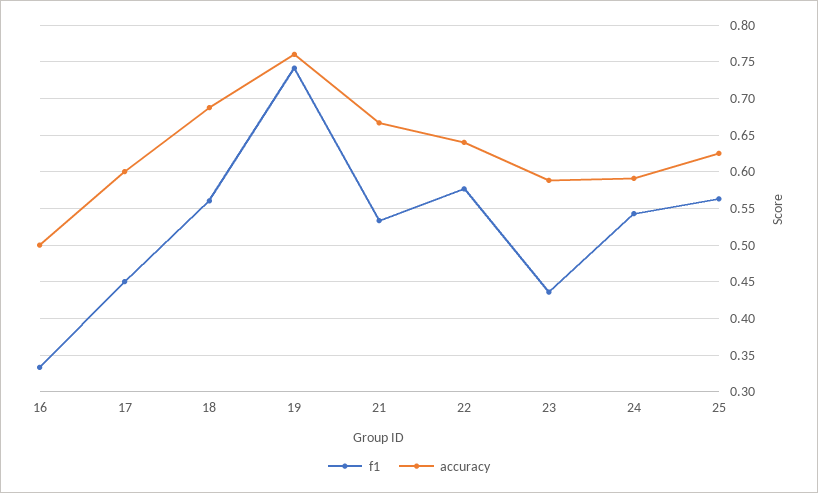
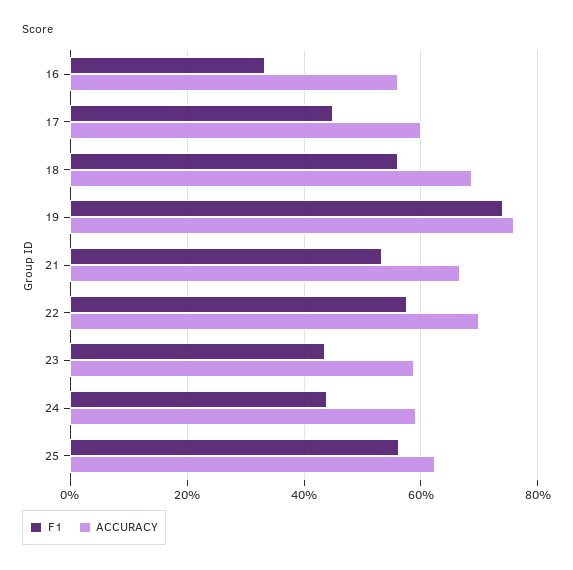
  {
    "f1": {
      "16": 0.33,
      "17": 0.45,
      "18": 0.56,
      "19": 0.74,
      "21": 0.53,
      "22": 0.58,
      "23": 0.44,
-     "24": 0.54,
+     "24": 0.44,
      "25": 0.56
    },
    "accuracy": {
-     "16": 0.5,
+     "16": 0.56,
      "17": 0.6,
      "18": 0.69,
      "19": 0.76,
      "21": 0.67,
-     "22": 0.64,
+     "22": 0.7,
      "23": 0.59,
      "24": 0.59,
      "25": 0.63
    }
  }

